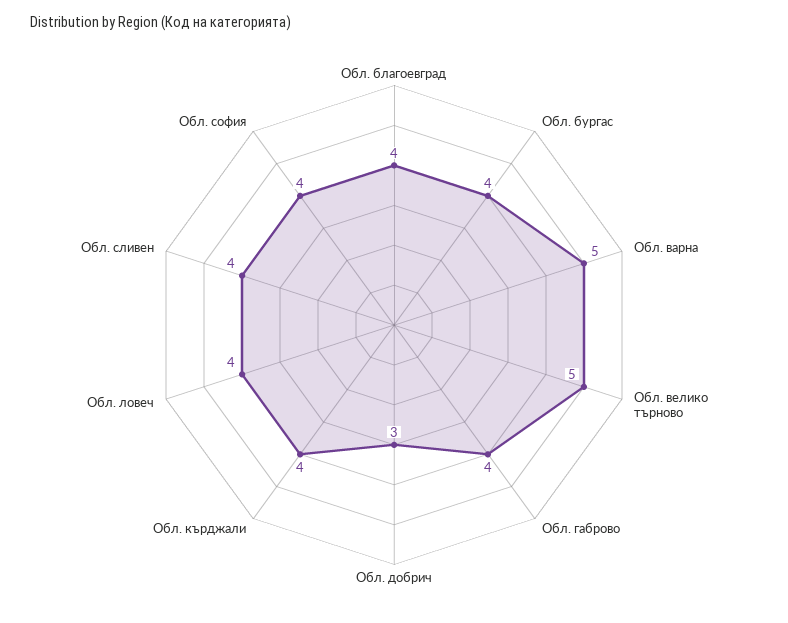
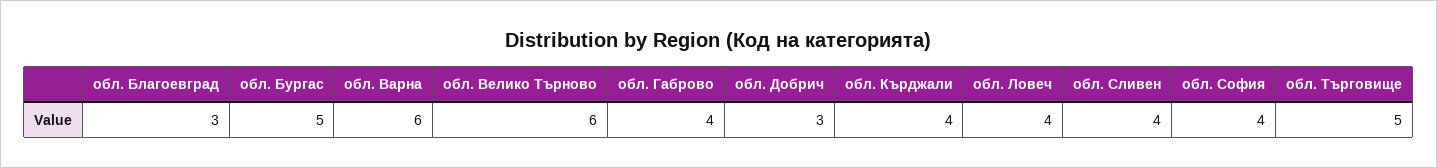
  {
-   "Обл. благоевград": 4,
+   "Обл. благоевград": 3,
-   "Обл. бургас": 4,
+   "Обл. бургас": 5,
-   "Обл. варна": 5,
+   "Обл. варна": 6,
-   "Обл. велико търново": 5,
+   "Обл. велико търново": 6,
    "Обл. габрово": 4,
    "Обл. добрич": 3,
    "Обл. кърджали": 4,
    "Обл. ловеч": 4,
    "Обл. сливен": 4,
-   "Обл. софия": 4
+   "Обл. софия": 4,
+   "обл. Търговище": 5
  }

